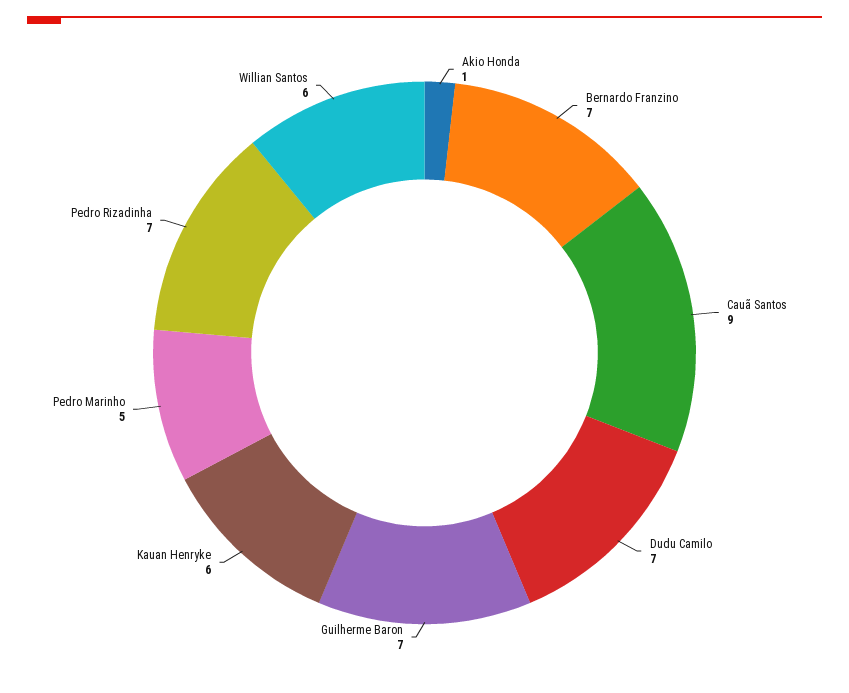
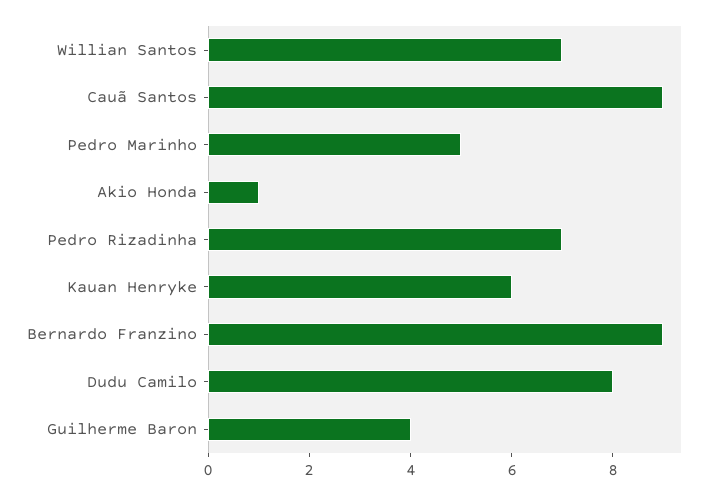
  {
    "Akio Honda": 1,
-   "Bernardo Franzino": 7,
+   "Bernardo Franzino": 9,
    "Cauã Santos": 9,
-   "Dudu Camilo": 7,
+   "Dudu Camilo": 8,
-   "Guilherme Baron": 7,
+   "Guilherme Baron": 4,
    "Kauan Henryke": 6,
    "Pedro Marinho": 5,
    "Pedro Rizadinha": 7,
-   "Willian Santos": 6
+   "Willian Santos": 7
  }

